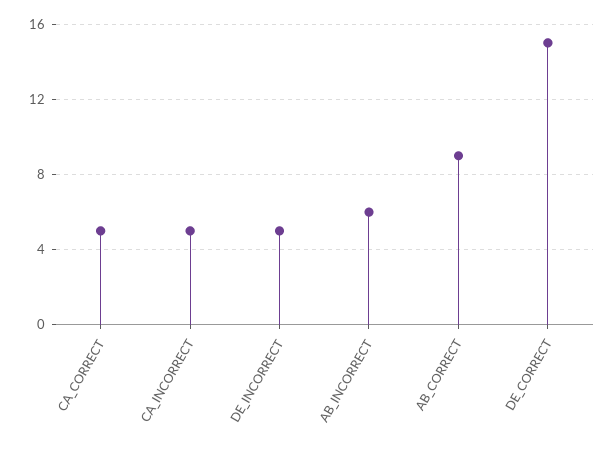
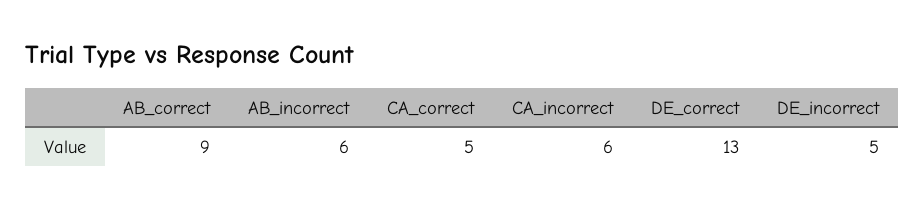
  {
    "CA_CORRECT": 5,
-   "CA_INCORRECT": 5,
+   "CA_INCORRECT": 6,
    "DE_INCORRECT": 5,
    "AB_INCORRECT": 6,
    "AB_CORRECT": 9,
-   "DE_CORRECT": 15
+   "DE_CORRECT": 13
  }

